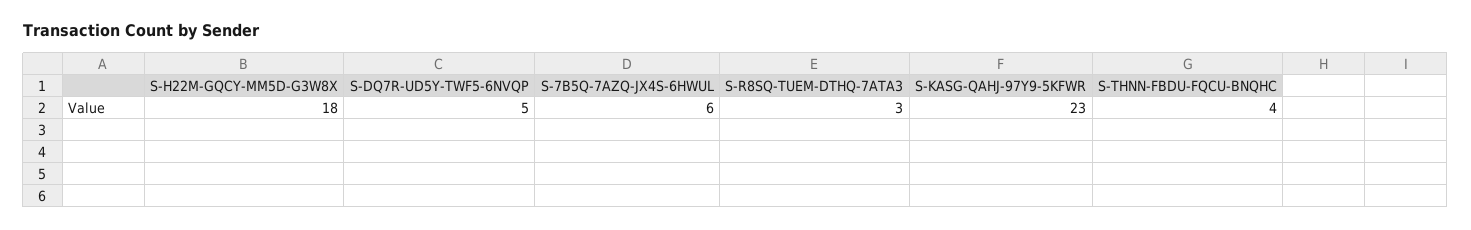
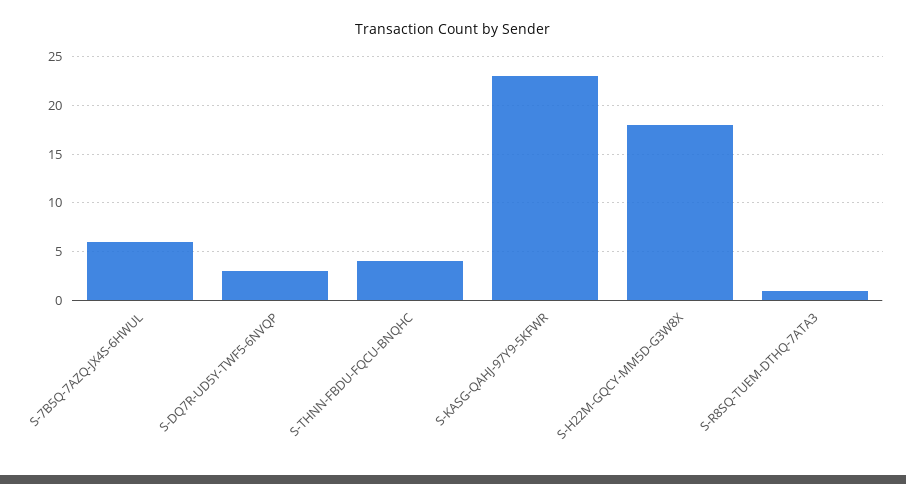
  {
    "S-H22M-GQCY-MM5D-G3W8X": 18,
-   "S-DQ7R-UD5Y-TWF5-6NVQP": 5,
+   "S-DQ7R-UD5Y-TWF5-6NVQP": 3,
    "S-7B5Q-7AZQ-JX4S-6HWUL": 6,
-   "S-R8SQ-TUEM-DTHQ-7ATA3": 3,
+   "S-R8SQ-TUEM-DTHQ-7ATA3": 1,
    "S-KASG-QAHJ-97Y9-5KFWR": 23,
    "S-THNN-FBDU-FQCU-BNQHC": 4
  }

